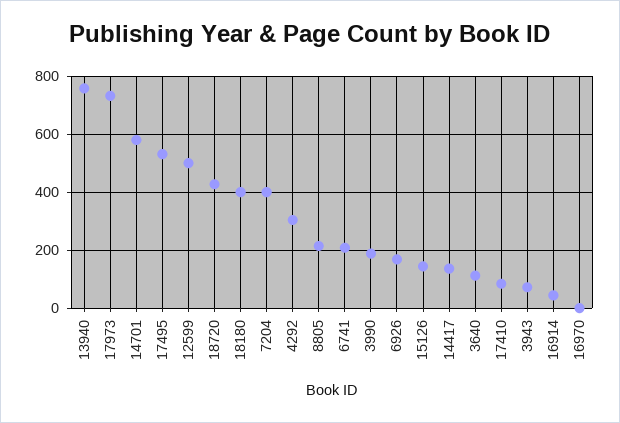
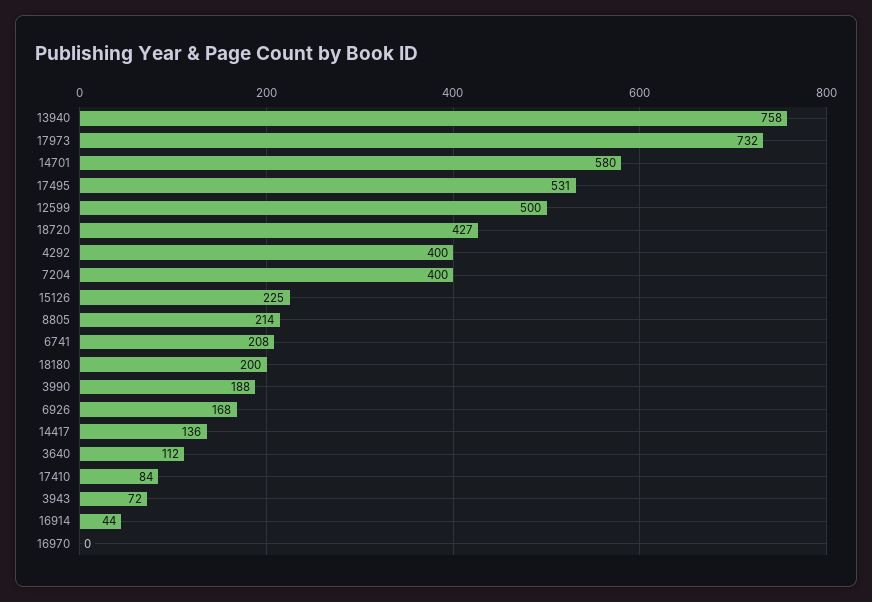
  {
    "13940": 758,
    "17973": 732,
    "14701": 580,
    "17495": 531,
    "12599": 500,
    "18720": 427,
-   "18180": 400,
+   "18180": 200,
    "7204": 400,
-   "4292": 300,
+   "4292": 400,
    "8805": 214,
    "6741": 208,
    "3990": 188,
    "6926": 168,
-   "15126": 150,
+   "15126": 225,
    "14417": 136,
    "3640": 112,
    "17410": 84,
    "3943": 72,
    "16914": 44,
    "16970": 0
  }

